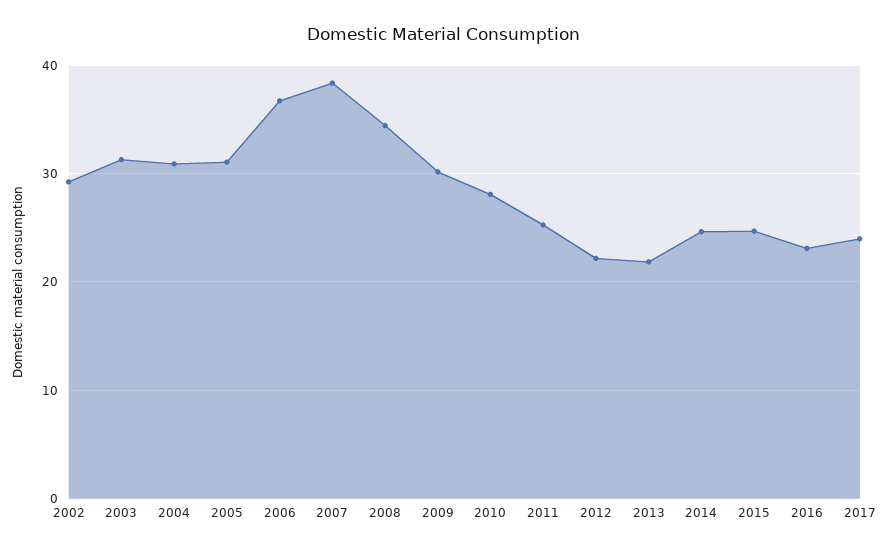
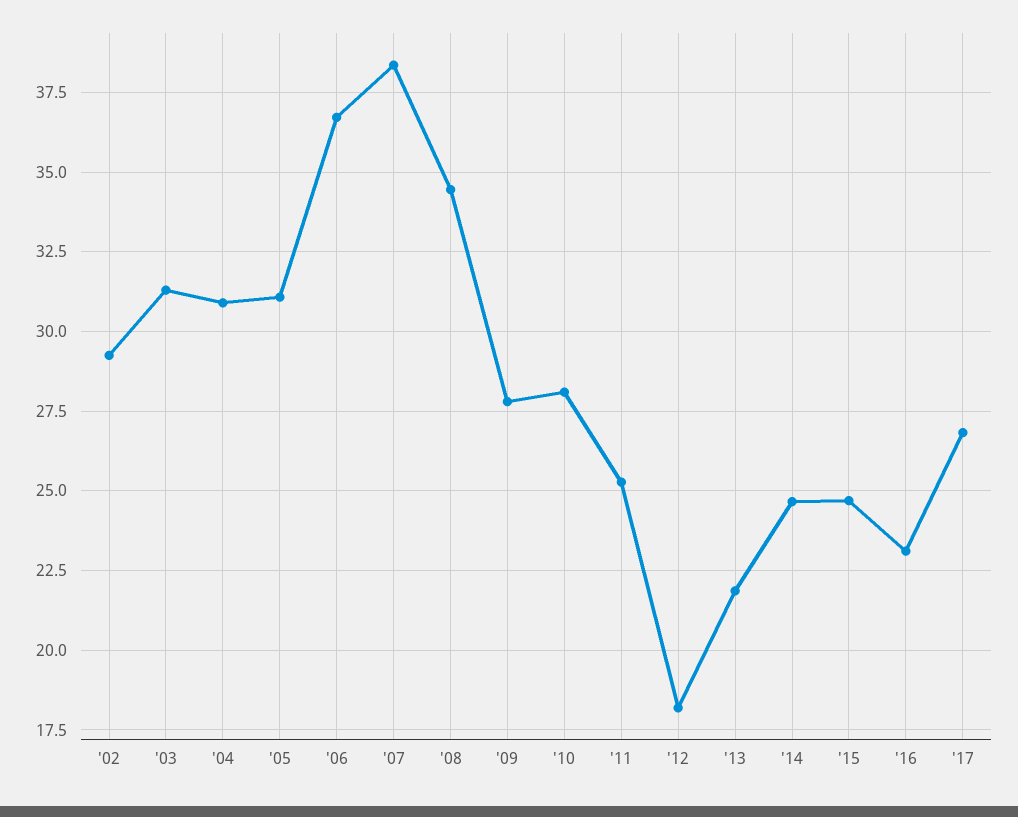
  {
    "2002": 29.25,
    "2003": 31.25,
    "2004": 31,
    "2005": 31,
    "2006": 36.75,
    "2007": 38.25,
    "2008": 34.5,
-   "2009": 30,
+   "2009": 27.75,
    "2010": 28,
    "2011": 25.25,
-   "2012": 22,
+   "2012": 18.25,
    "2013": 21.75,
    "2014": 24.75,
    "2015": 24.75,
    "2016": 23,
-   "2017": 24
+   "2017": 26.75
  }

